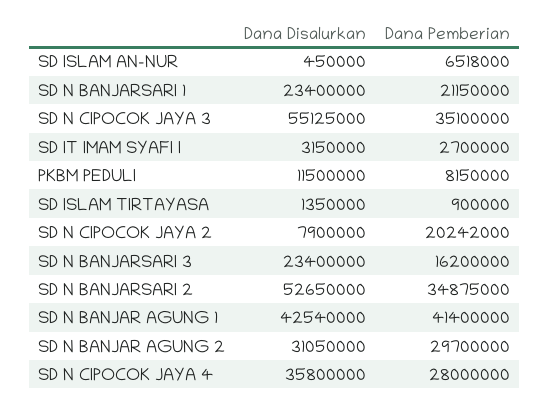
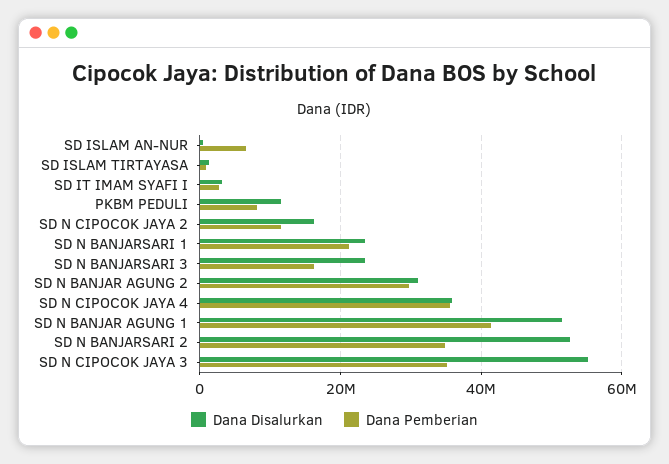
  {
    "Dana Disalurkan": {
      "SD ISLAM AN-NUR": 450000,
      "SD N BANJARSARI 1": 23400000,
      "SD N CIPOCOK JAYA 3": 55125000,
      "SD IT IMAM SYAFI I": 3150000,
      "PKBM PEDULI": 11500000,
      "SD ISLAM TIRTAYASA": 1350000,
-     "SD N CIPOCOK JAYA 2": 7900000,
+     "SD N CIPOCOK JAYA 2": 16000000,
      "SD N BANJARSARI 3": 23400000,
      "SD N BANJARSARI 2": 52650000,
-     "SD N BANJAR AGUNG 1": 42540000,
+     "SD N BANJAR AGUNG 1": 52000000,
      "SD N BANJAR AGUNG 2": 31050000,
      "SD N CIPOCOK JAYA 4": 35800000
    },
    "Dana Pemberian": {
      "SD ISLAM AN-NUR": 6518000,
      "SD N BANJARSARI 1": 21150000,
      "SD N CIPOCOK JAYA 3": 35100000,
      "SD IT IMAM SYAFI I": 2700000,
      "PKBM PEDULI": 8150000,
      "SD ISLAM TIRTAYASA": 900000,
-     "SD N CIPOCOK JAYA 2": 20242000,
+     "SD N CIPOCOK JAYA 2": 12000000,
      "SD N BANJARSARI 3": 16200000,
      "SD N BANJARSARI 2": 34875000,
      "SD N BANJAR AGUNG 1": 41400000,
      "SD N BANJAR AGUNG 2": 29700000,
-     "SD N CIPOCOK JAYA 4": 28000000
+     "SD N CIPOCOK JAYA 4": 36000000
    }
  }

